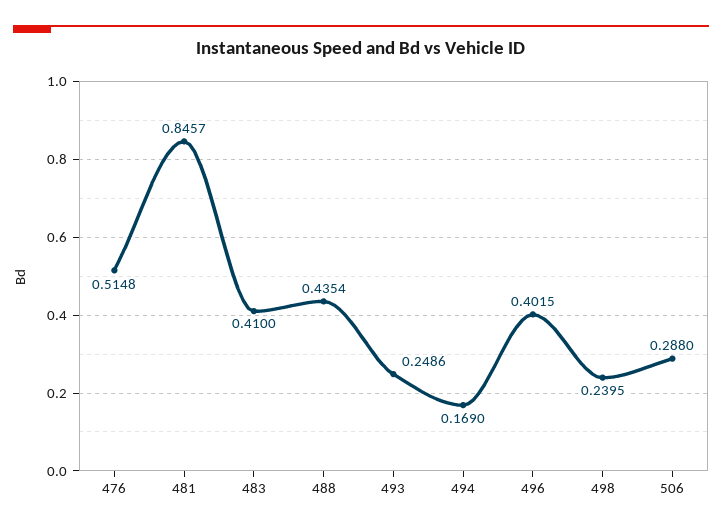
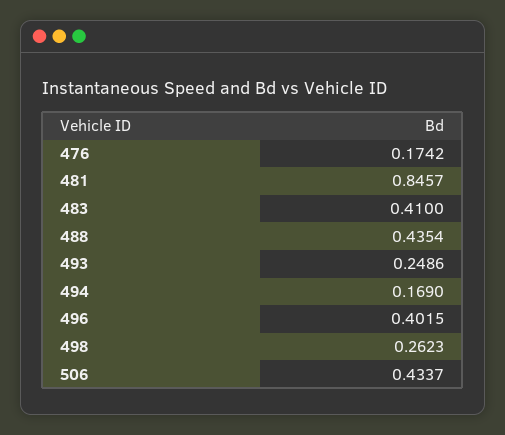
  {
-   "476": 0.5148,
+   "476": 0.1742,
    "481": 0.8457,
    "483": 0.41,
    "488": 0.4354,
    "493": 0.2486,
    "494": 0.169,
    "496": 0.4015,
-   "498": 0.2395,
+   "498": 0.2623,
-   "506": 0.288
+   "506": 0.4337
  }

